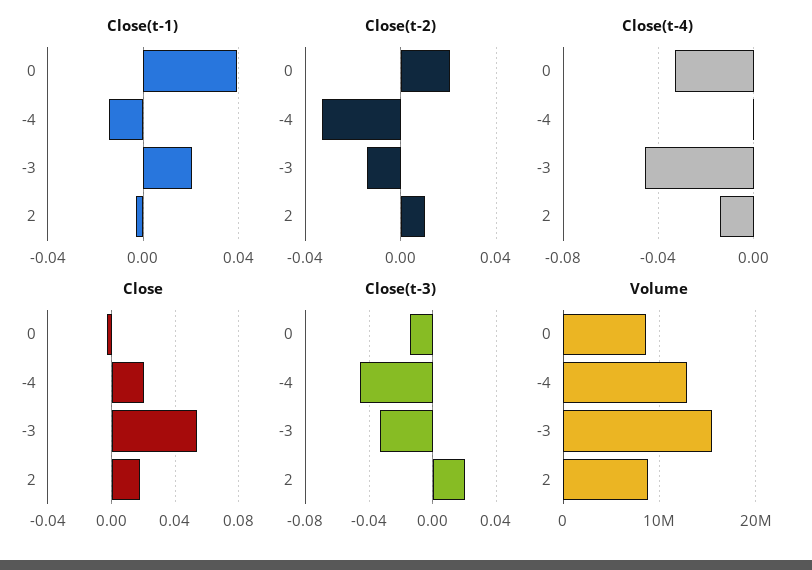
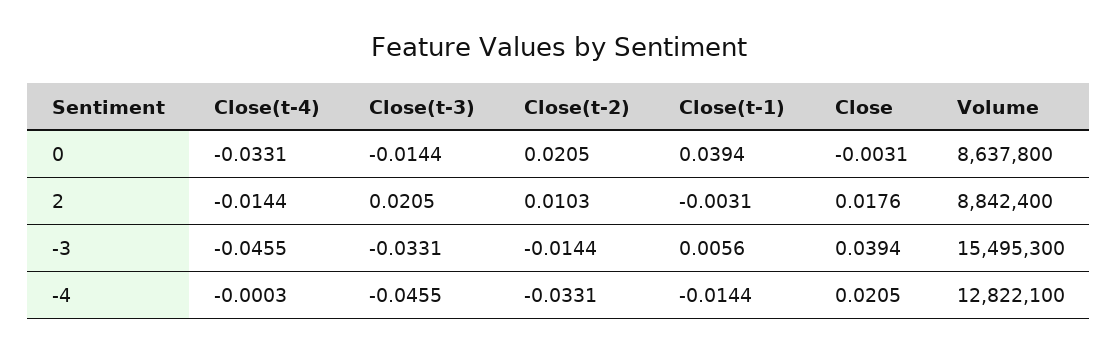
  {
    "Close(t-1)": {
      "0": 0.0394,
      "-4": -0.0144,
-     "-3": 0.02,
+     "-3": 0.0056,
      "2": -0.0031
    },
    "Close(t-2)": {
      "0": 0.0205,
      "-4": -0.0331,
      "-3": -0.0144,
      "2": 0.0103
    },
    "Close(t-4)": {
      "0": -0.0331,
      "-4": -0.0003,
      "-3": -0.0455,
      "2": -0.0144
    },
    "Close": {
      "0": -0.0031,
      "-4": 0.0205,
-     "-3": 0.055,
+     "-3": 0.0394,
      "2": 0.0176
    },
    "Close(t-3)": {
      "0": -0.0144,
      "-4": -0.0455,
      "-3": -0.0331,
      "2": 0.0205
    },
    "Volume": {
      "0": 8637800,
      "-4": 12822100,
      "-3": 15495300,
      "2": 8842400
    }
  }

